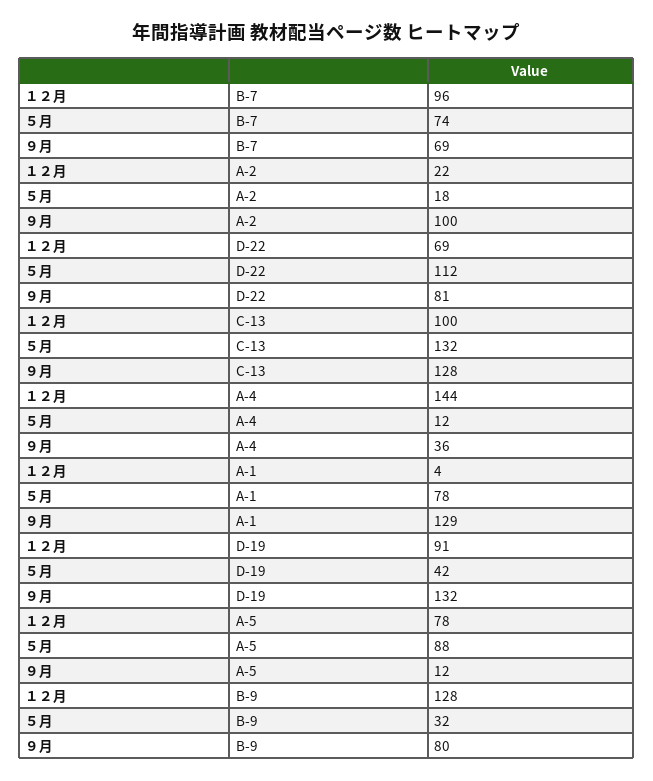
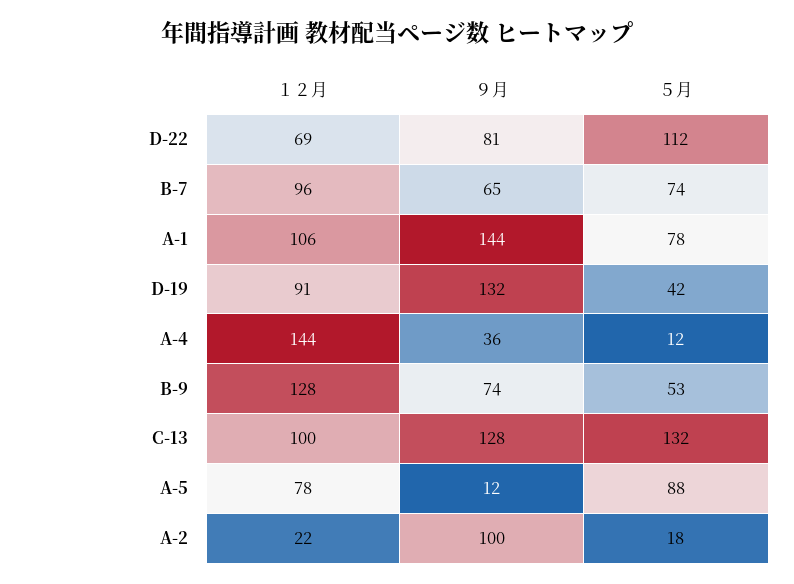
  {
    "１２月": {
      "B-7": 96,
      "A-2": 22,
      "D-22": 69,
      "C-13": 100,
      "A-4": 144,
-     "A-1": 4,
+     "A-1": 106,
      "D-19": 91,
      "A-5": 78,
      "B-9": 128
    },
    "５月": {
      "B-7": 74,
      "A-2": 18,
      "D-22": 112,
      "C-13": 132,
      "A-4": 12,
      "A-1": 78,
      "D-19": 42,
      "A-5": 88,
-     "B-9": 32
+     "B-9": 53
    },
    "９月": {
-     "B-7": 69,
+     "B-7": 65,
      "A-2": 100,
      "D-22": 81,
      "C-13": 128,
      "A-4": 36,
-     "A-1": 129,
+     "A-1": 144,
      "D-19": 132,
      "A-5": 12,
-     "B-9": 80
+     "B-9": 74
    }
  }

